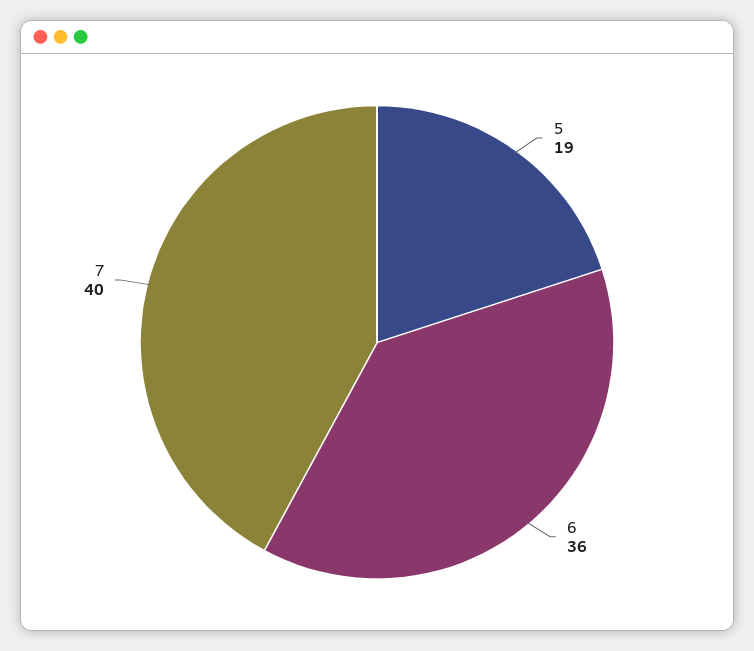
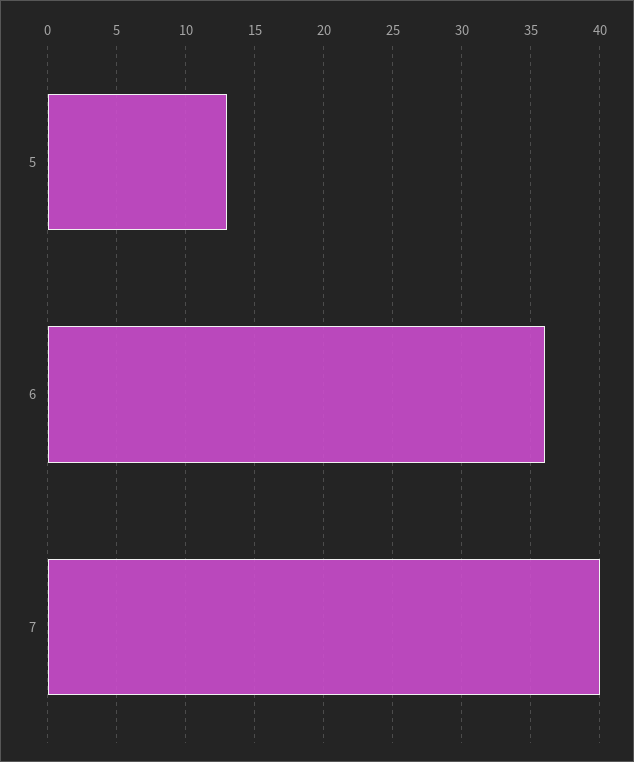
  {
-   "5": 19,
+   "5": 13,
    "6": 36,
    "7": 40
  }

